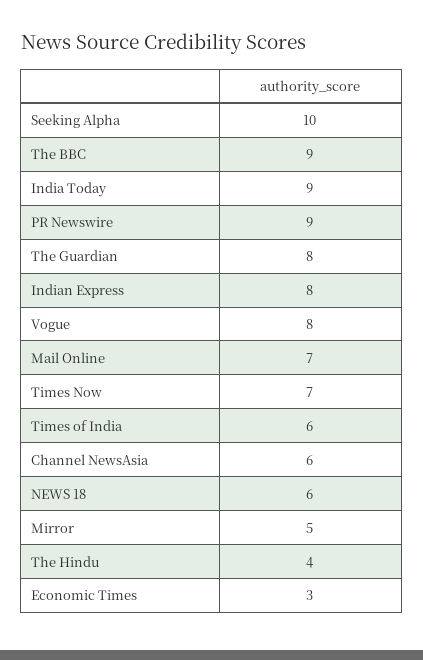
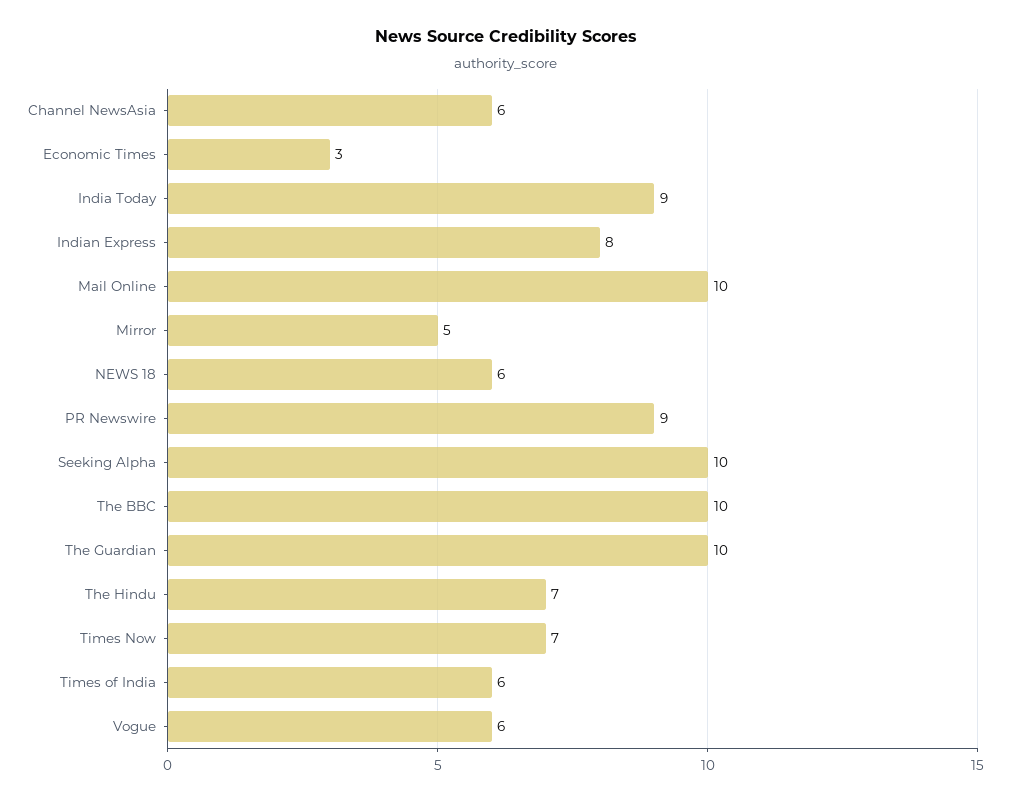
  {
    "Seeking Alpha": 10,
-   "The BBC": 9,
+   "The BBC": 10,
    "India Today": 9,
    "PR Newswire": 9,
-   "The Guardian": 8,
+   "The Guardian": 10,
    "Indian Express": 8,
-   "Vogue": 8,
+   "Vogue": 6,
-   "Mail Online": 7,
+   "Mail Online": 10,
    "Times Now": 7,
    "Times of India": 6,
    "Channel NewsAsia": 6,
    "NEWS 18": 6,
    "Mirror": 5,
-   "The Hindu": 4,
+   "The Hindu": 7,
    "Economic Times": 3
  }

